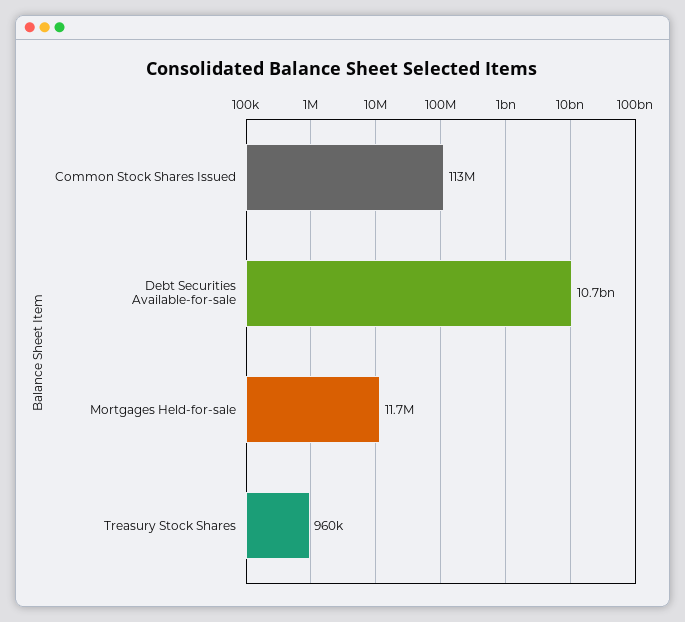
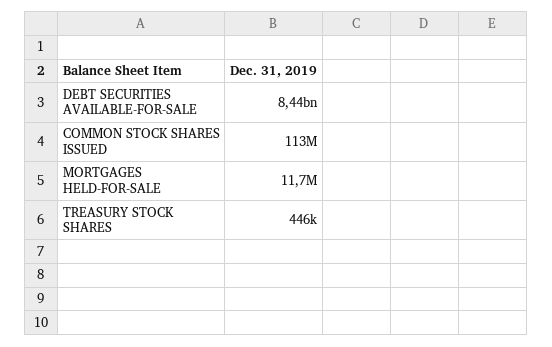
  {
    "Common Stock Shares Issued": 113000000,
-   "Debt Securities Available-for-sale": 10700000000,
+   "Debt Securities Available-for-sale": 8440000000,
    "Mortgages Held-for-sale": 11700000,
-   "Treasury Stock Shares": 960000
+   "Treasury Stock Shares": 446000
  }

